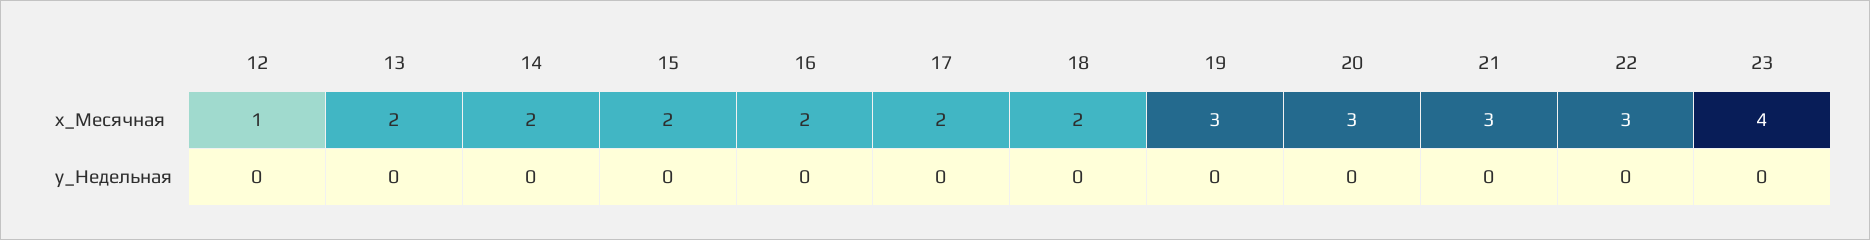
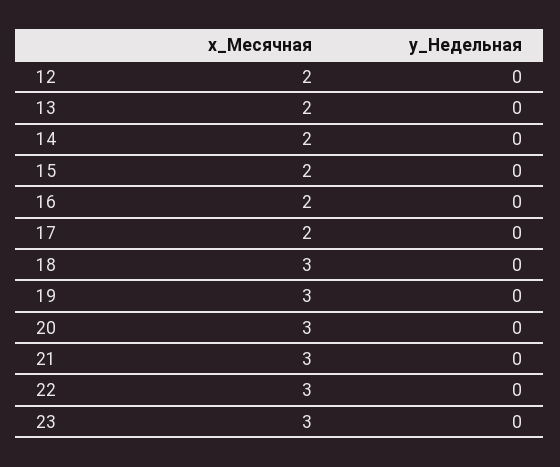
  {
    "12": {
-     "x_Месячная": 1,
+     "x_Месячная": 2,
      "y_Недельная": 0
    },
    "13": {
      "x_Месячная": 2,
      "y_Недельная": 0
    },
    "14": {
      "x_Месячная": 2,
      "y_Недельная": 0
    },
    "15": {
      "x_Месячная": 2,
      "y_Недельная": 0
    },
    "16": {
      "x_Месячная": 2,
      "y_Недельная": 0
    },
    "17": {
      "x_Месячная": 2,
      "y_Недельная": 0
    },
    "18": {
-     "x_Месячная": 2,
+     "x_Месячная": 3,
      "y_Недельная": 0
    },
    "19": {
      "x_Месячная": 3,
      "y_Недельная": 0
    },
    "20": {
      "x_Месячная": 3,
      "y_Недельная": 0
    },
    "21": {
      "x_Месячная": 3,
      "y_Недельная": 0
    },
    "22": {
      "x_Месячная": 3,
      "y_Недельная": 0
    },
    "23": {
-     "x_Месячная": 4,
+     "x_Месячная": 3,
      "y_Недельная": 0
    }
  }

